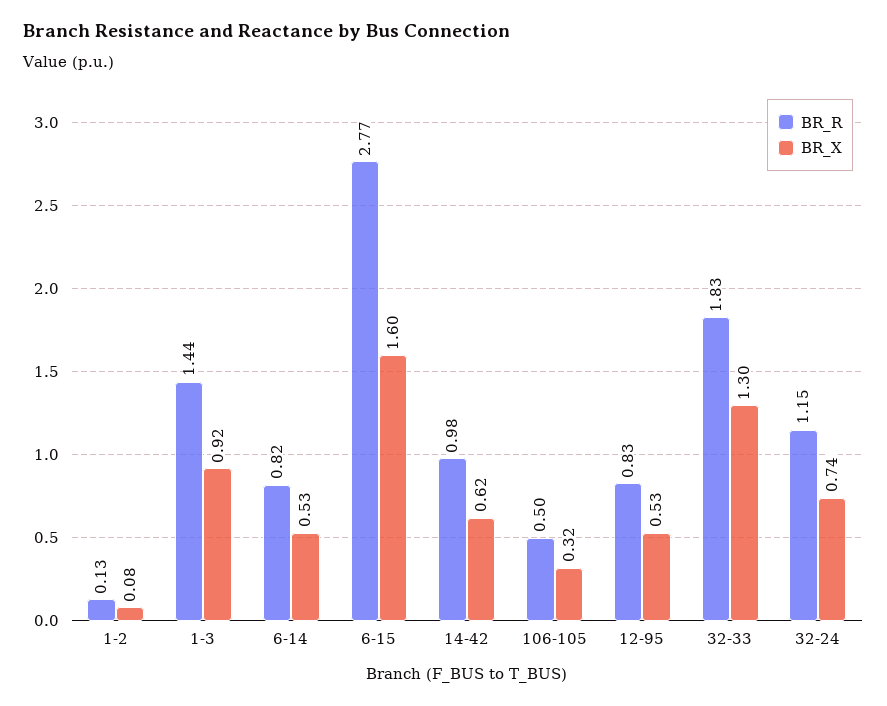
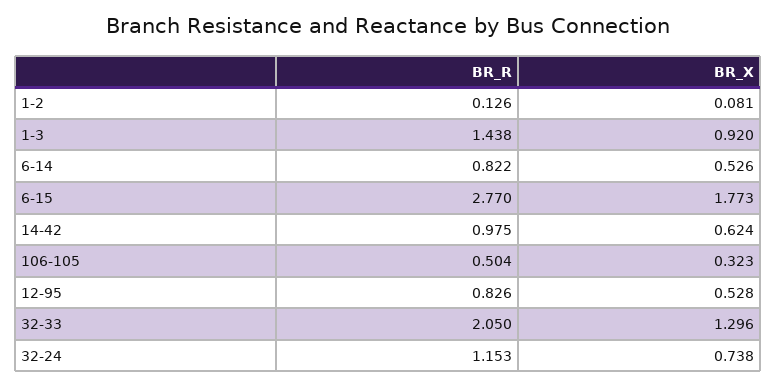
  {
    "BR_R": {
      "1-2": 0.126,
      "1-3": 1.438,
      "6-14": 0.822,
      "6-15": 2.77,
      "14-42": 0.975,
      "106-105": 0.504,
      "12-95": 0.826,
-     "32-33": 1.83,
+     "32-33": 2.05,
      "32-24": 1.153
    },
    "BR_X": {
      "1-2": 0.081,
      "1-3": 0.92,
      "6-14": 0.526,
-     "6-15": 1.6,
+     "6-15": 1.773,
      "14-42": 0.624,
      "106-105": 0.323,
      "12-95": 0.528,
      "32-33": 1.296,
      "32-24": 0.738
    }
  }

